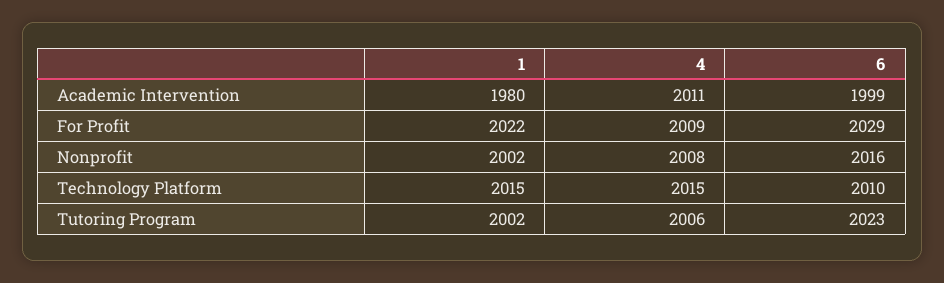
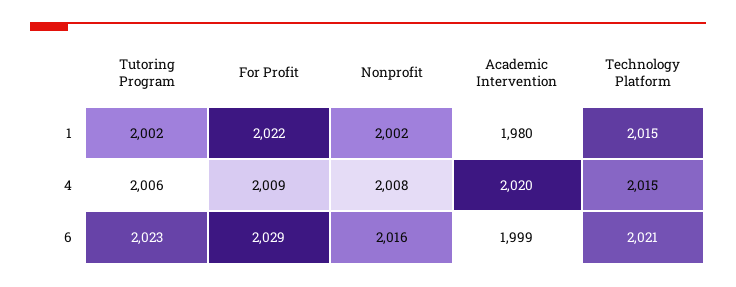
  {
    "1": {
      "Academic Intervention": 1980,
      "For Profit": 2022,
      "Nonprofit": 2002,
      "Technology Platform": 2015,
      "Tutoring Program": 2002
    },
    "4": {
-     "Academic Intervention": 2011,
+     "Academic Intervention": 2020,
      "For Profit": 2009,
      "Nonprofit": 2008,
      "Technology Platform": 2015,
      "Tutoring Program": 2006
    },
    "6": {
      "Academic Intervention": 1999,
      "For Profit": 2029,
      "Nonprofit": 2016,
-     "Technology Platform": 2010,
+     "Technology Platform": 2021,
      "Tutoring Program": 2023
    }
  }

